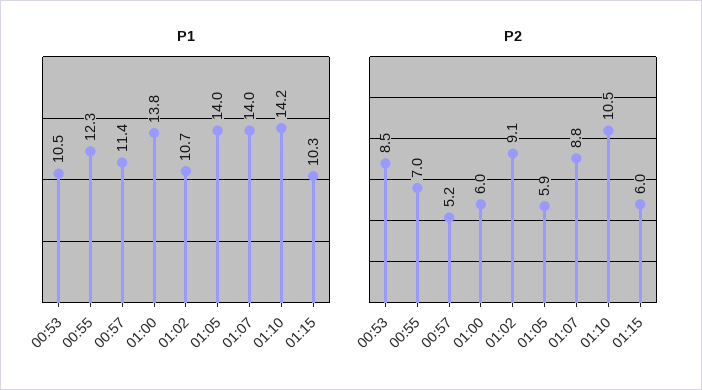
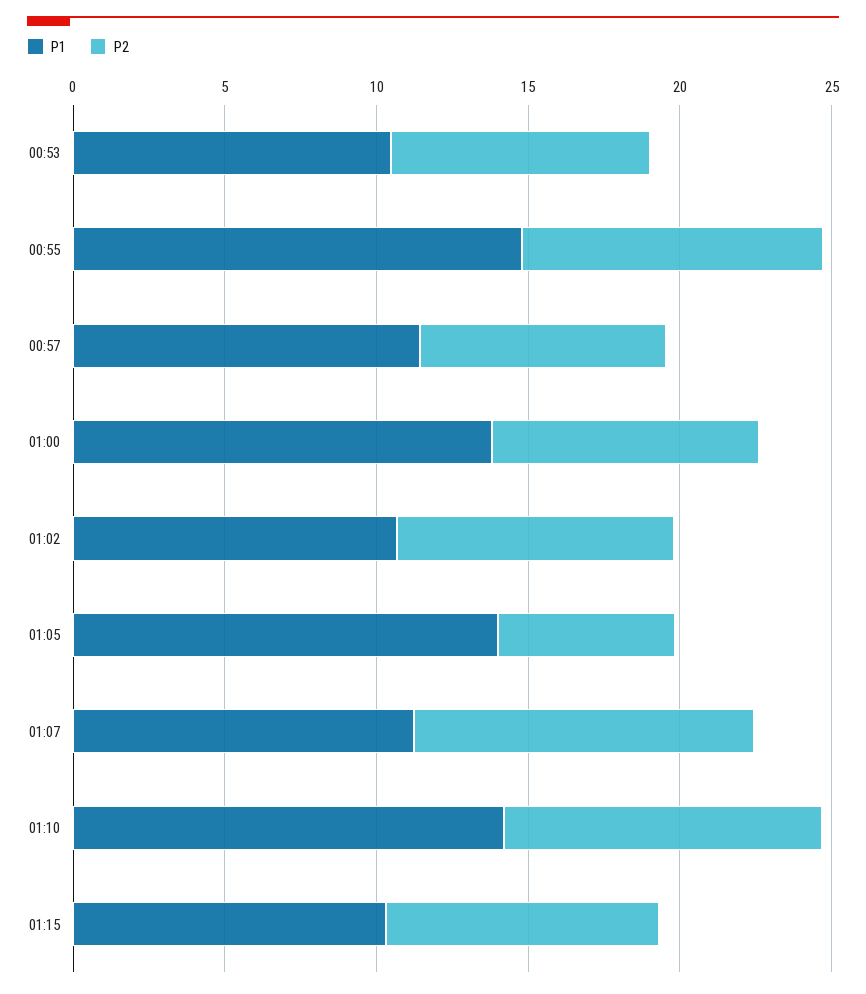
  {
    "P1": {
      "00:53": 10.5,
-     "00:55": 12.3,
+     "00:55": 15,
      "00:57": 11.4,
      "01:00": 13.8,
      "01:02": 10.7,
      "01:05": 14,
-     "01:07": 14,
+     "01:07": 11,
      "01:10": 14.2,
      "01:15": 10.3
    },
    "P2": {
      "00:53": 8.5,
-     "00:55": 7,
+     "00:55": 10,
-     "00:57": 5.2,
+     "00:57": 8,
-     "01:00": 6,
+     "01:00": 9,
      "01:02": 9.1,
      "01:05": 5.9,
-     "01:07": 8.8,
+     "01:07": 11,
      "01:10": 10.5,
-     "01:15": 6
+     "01:15": 9
    }
  }

